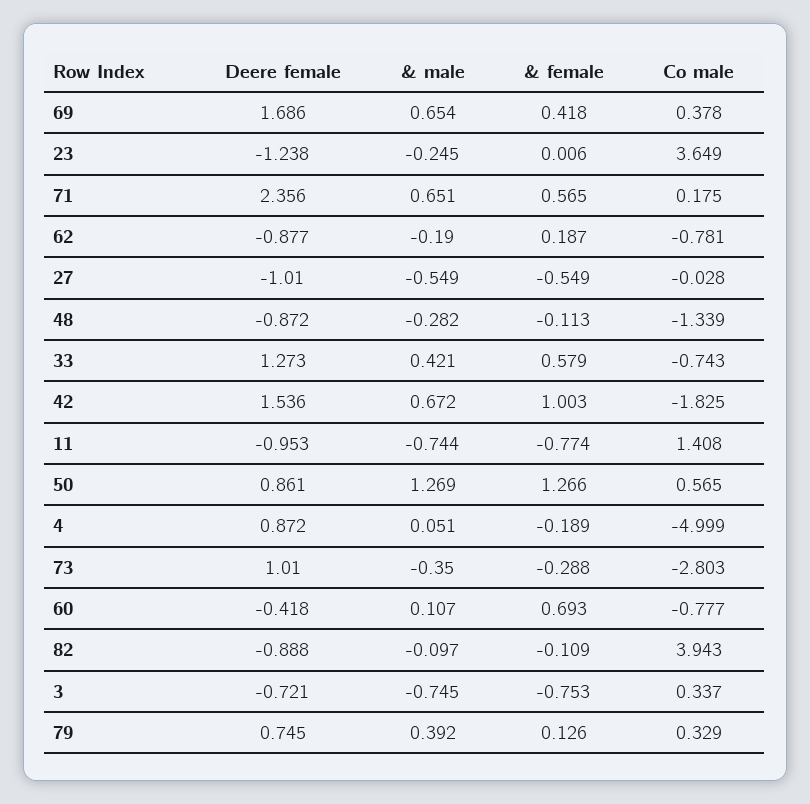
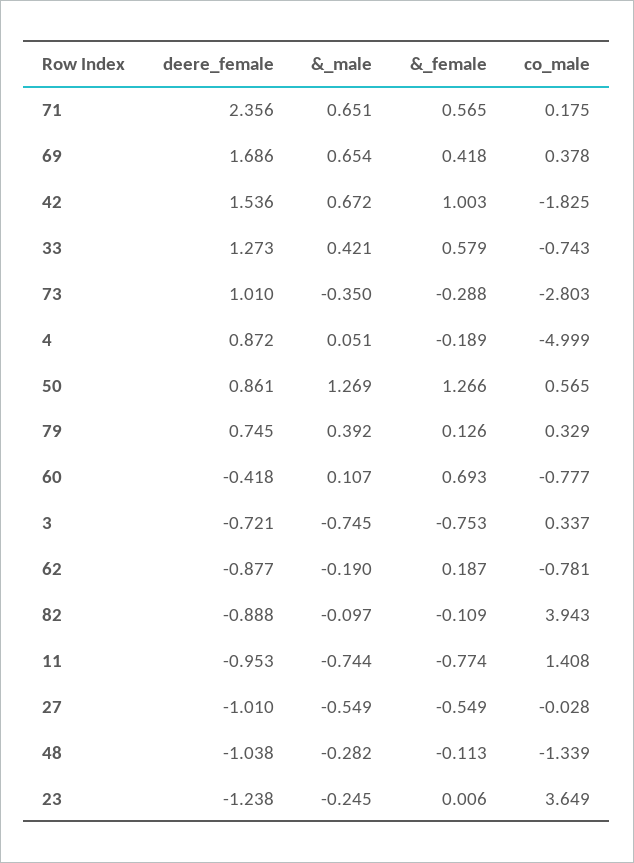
  {
    "Deere female": {
      "69": 1.686,
      "23": -1.238,
      "71": 2.356,
      "62": -0.877,
      "27": -1.01,
-     "48": -0.872,
+     "48": -1.038,
      "33": 1.273,
      "42": 1.536,
      "11": -0.953,
      "50": 0.861,
      "4": 0.872,
      "73": 1.01,
      "60": -0.418,
      "82": -0.888,
      "3": -0.721,
      "79": 0.745
    },
    "& male": {
      "69": 0.654,
      "23": -0.245,
      "71": 0.651,
      "62": -0.19,
      "27": -0.549,
      "48": -0.282,
      "33": 0.421,
      "42": 0.672,
      "11": -0.744,
      "50": 1.269,
      "4": 0.051,
      "73": -0.35,
      "60": 0.107,
      "82": -0.097,
      "3": -0.745,
      "79": 0.392
    },
    "& female": {
      "69": 0.418,
      "23": 0.006,
      "71": 0.565,
      "62": 0.187,
      "27": -0.549,
      "48": -0.113,
      "33": 0.579,
      "42": 1.003,
      "11": -0.774,
      "50": 1.266,
      "4": -0.189,
      "73": -0.288,
      "60": 0.693,
      "82": -0.109,
      "3": -0.753,
      "79": 0.126
    },
    "Co male": {
      "69": 0.378,
      "23": 3.649,
      "71": 0.175,
      "62": -0.781,
      "27": -0.028,
      "48": -1.339,
      "33": -0.743,
      "42": -1.825,
      "11": 1.408,
      "50": 0.565,
      "4": -4.999,
      "73": -2.803,
      "60": -0.777,
      "82": 3.943,
      "3": 0.337,
      "79": 0.329
    }
  }

